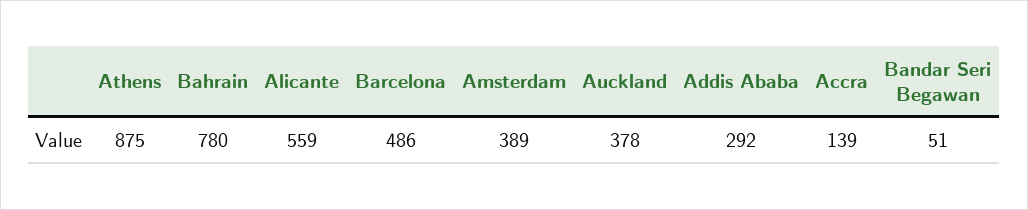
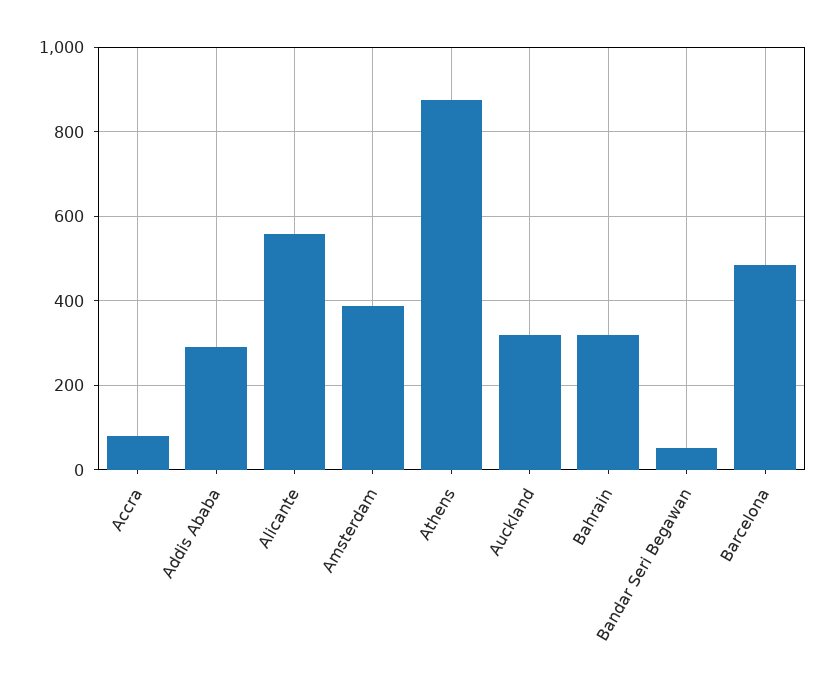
  {
    "Athens": 875,
-   "Bahrain": 780,
+   "Bahrain": 320,
    "Alicante": 559,
    "Barcelona": 486,
    "Amsterdam": 389,
-   "Auckland": 378,
+   "Auckland": 320,
    "Addis Ababa": 292,
-   "Accra": 139,
+   "Accra": 80,
    "Bandar Seri Begawan": 51
  }

